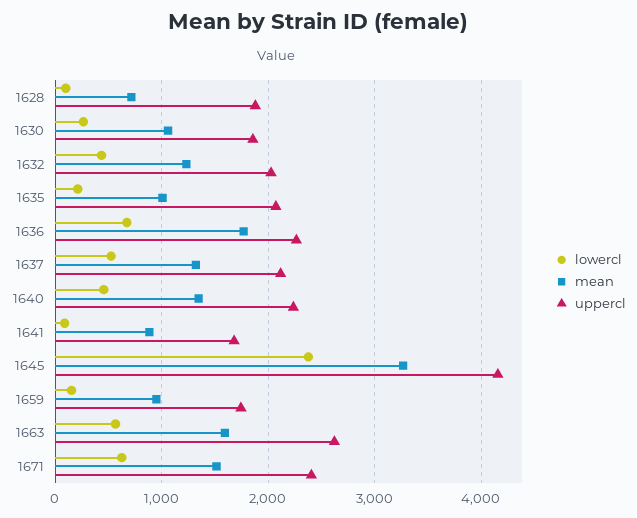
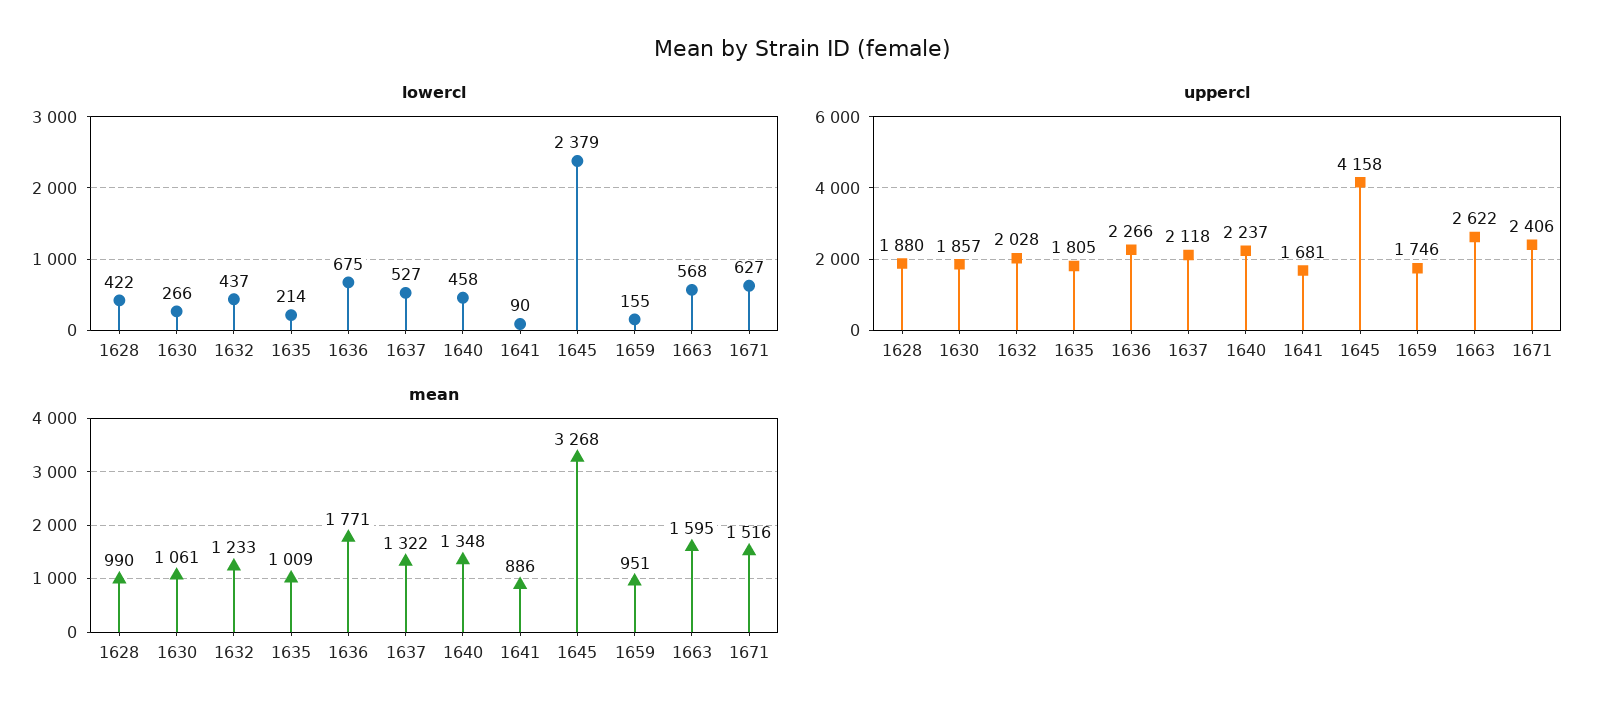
  {
    "lowercl": {
-     "1628": 100,
+     "1628": 422,
      "1630": 266,
      "1632": 437,
      "1635": 214,
      "1636": 675,
      "1637": 527,
      "1640": 458,
      "1641": 90,
      "1645": 2379,
      "1659": 155,
      "1663": 568,
      "1671": 627
    },
    "mean": {
-     "1628": 700,
+     "1628": 990,
      "1630": 1061,
      "1632": 1233,
      "1635": 1009,
      "1636": 1771,
      "1637": 1322,
      "1640": 1348,
      "1641": 886,
      "1645": 3268,
      "1659": 951,
      "1663": 1595,
      "1671": 1516
    },
    "uppercl": {
      "1628": 1880,
      "1630": 1857,
      "1632": 2028,
-     "1635": 2100,
+     "1635": 1805,
      "1636": 2266,
      "1637": 2118,
      "1640": 2237,
      "1641": 1681,
      "1645": 4158,
      "1659": 1746,
      "1663": 2622,
      "1671": 2406
    }
  }

